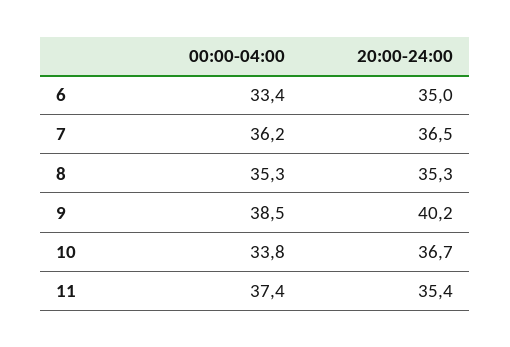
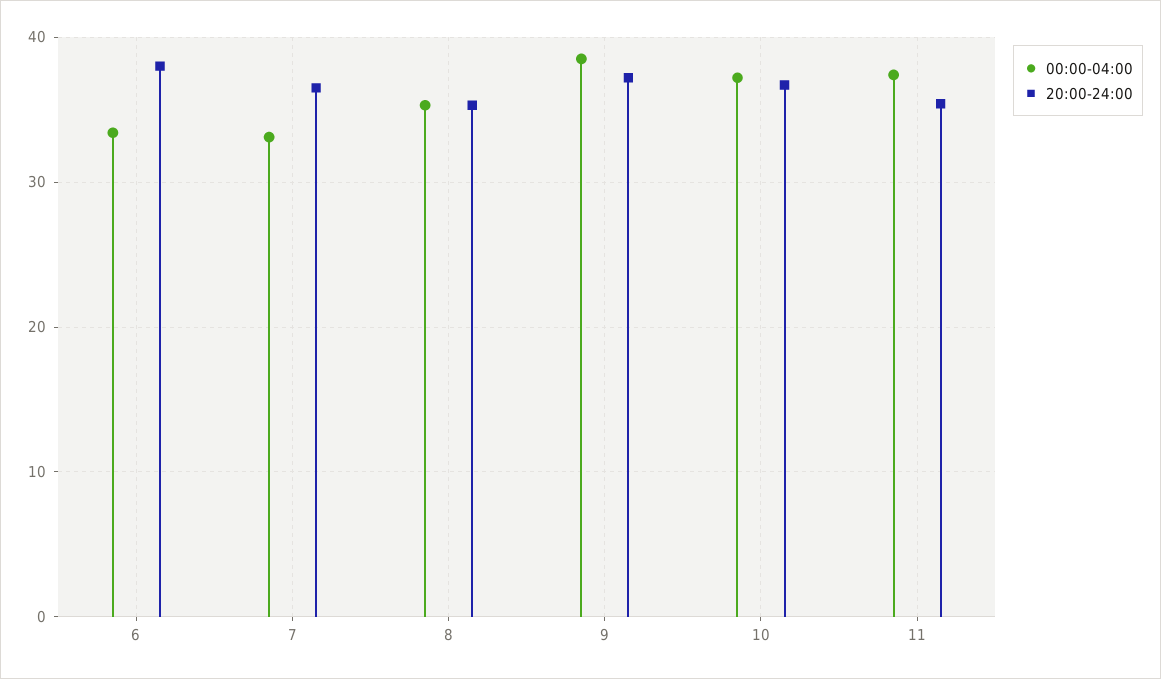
  {
    "00:00-04:00": {
      "6": 33.4,
-     "7": 36.2,
+     "7": 33,
      "8": 35.3,
      "9": 38.5,
-     "10": 33.8,
+     "10": 37,
      "11": 37.4
    },
    "20:00-24:00": {
-     "6": 35,
+     "6": 38,
      "7": 36.5,
      "8": 35.3,
-     "9": 40.2,
+     "9": 37,
      "10": 36.7,
      "11": 35.4
    }
  }

